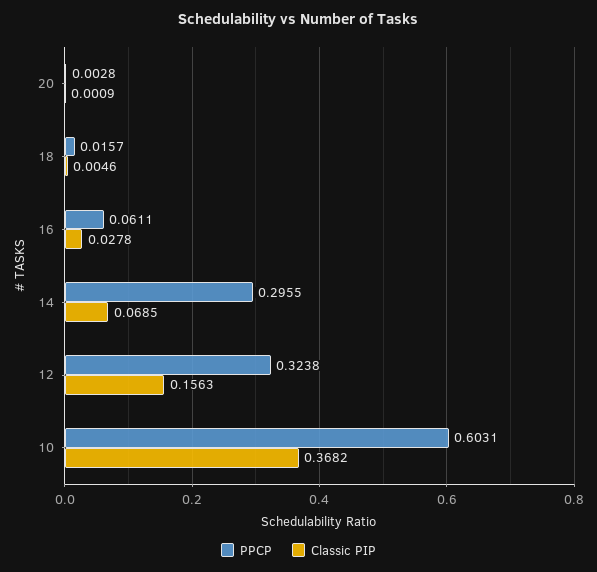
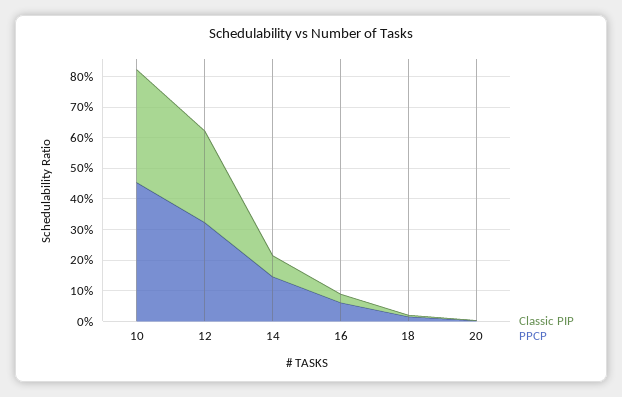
  {
    "PPCP": {
      "20": 0.0028,
      "18": 0.0157,
      "16": 0.0611,
-     "14": 0.2955,
+     "14": 0.15,
      "12": 0.3238,
-     "10": 0.6031
+     "10": 0.45
    },
    "Classic PIP": {
      "20": 0.0009,
      "18": 0.0046,
      "16": 0.0278,
      "14": 0.0685,
-     "12": 0.1563,
+     "12": 0.3,
      "10": 0.3682
    }
  }

